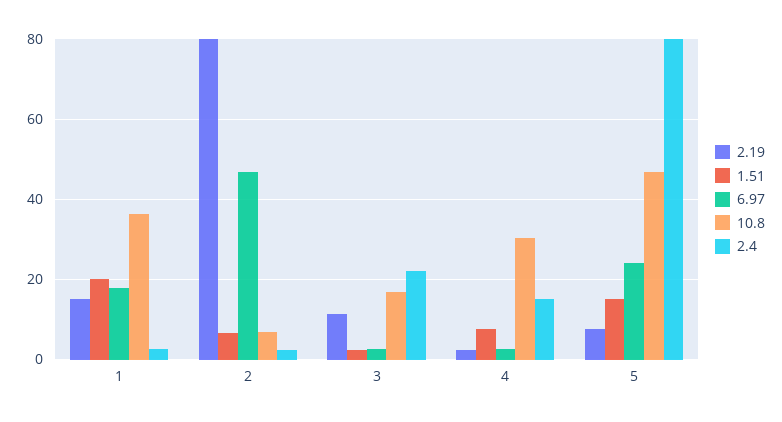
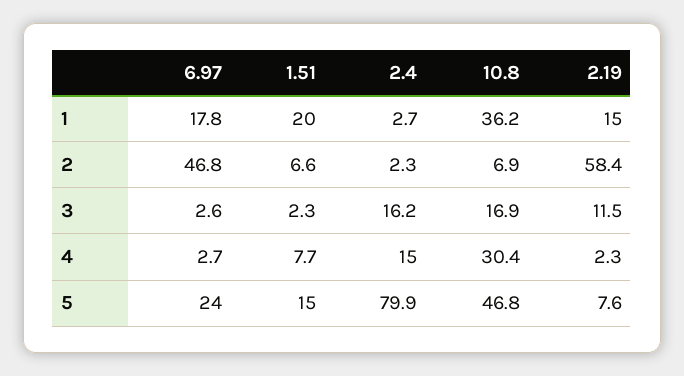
  {
    "2.19": {
      "1": 15,
-     "2": 80,
+     "2": 58.4,
      "3": 11.5,
      "4": 2.3,
      "5": 7.6
    },
    "1.51": {
      "1": 20,
      "2": 6.6,
      "3": 2.3,
      "4": 7.7,
      "5": 15
    },
    "6.97": {
      "1": 17.8,
      "2": 46.8,
      "3": 2.6,
      "4": 2.7,
      "5": 24
    },
    "10.8": {
      "1": 36.2,
      "2": 6.9,
      "3": 16.9,
      "4": 30.4,
      "5": 46.8
    },
    "2.4": {
      "1": 2.7,
      "2": 2.3,
-     "3": 22,
+     "3": 16.2,
      "4": 15,
      "5": 79.9
    }
  }

